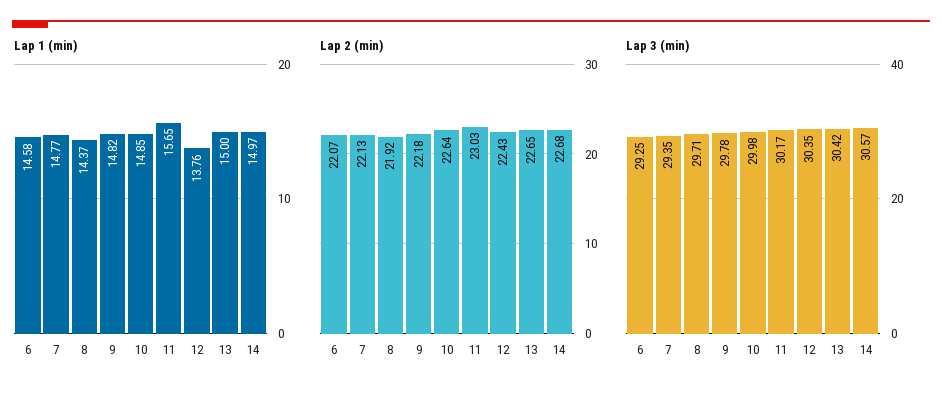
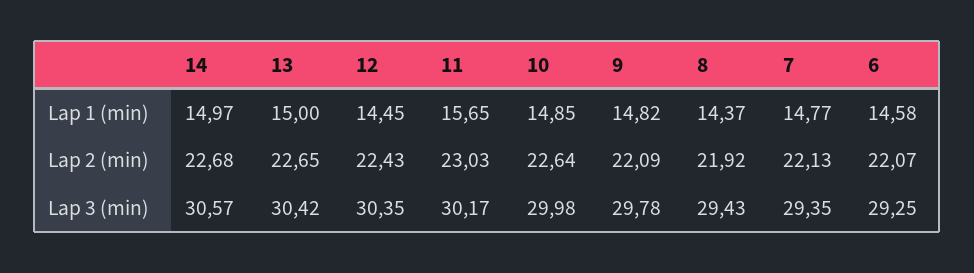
  {
    "Lap 1 (min)": {
      "6": 14.58,
      "7": 14.77,
      "8": 14.37,
      "9": 14.82,
      "10": 14.85,
      "11": 15.65,
-     "12": 13.76,
+     "12": 14.45,
      "13": 15,
      "14": 14.97
    },
    "Lap 2 (min)": {
      "6": 22.07,
      "7": 22.13,
      "8": 21.92,
-     "9": 22.18,
+     "9": 22.09,
      "10": 22.64,
      "11": 23.03,
      "12": 22.43,
      "13": 22.65,
      "14": 22.68
    },
    "Lap 3 (min)": {
      "6": 29.25,
      "7": 29.35,
-     "8": 29.71,
+     "8": 29.43,
      "9": 29.78,
      "10": 29.98,
      "11": 30.17,
      "12": 30.35,
      "13": 30.42,
      "14": 30.57
    }
  }

